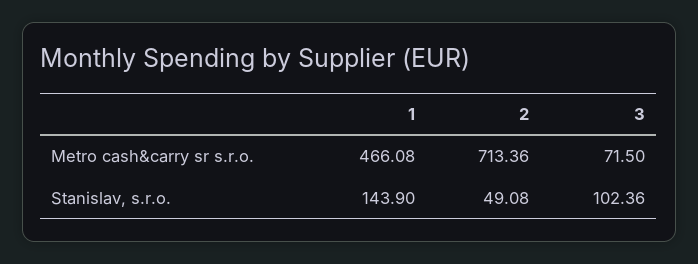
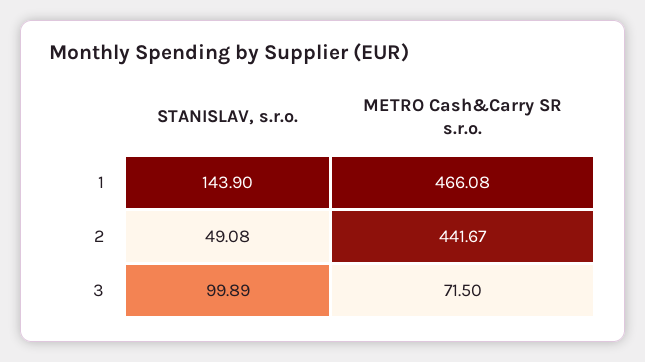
  {
    "1": {
      "Metro cash&carry sr s.r.o.": 466.08,
      "Stanislav, s.r.o.": 143.9
    },
    "2": {
-     "Metro cash&carry sr s.r.o.": 713.36,
+     "Metro cash&carry sr s.r.o.": 441.67,
      "Stanislav, s.r.o.": 49.08
    },
    "3": {
      "Metro cash&carry sr s.r.o.": 71.5,
-     "Stanislav, s.r.o.": 102.36
+     "Stanislav, s.r.o.": 99.89
    }
  }

